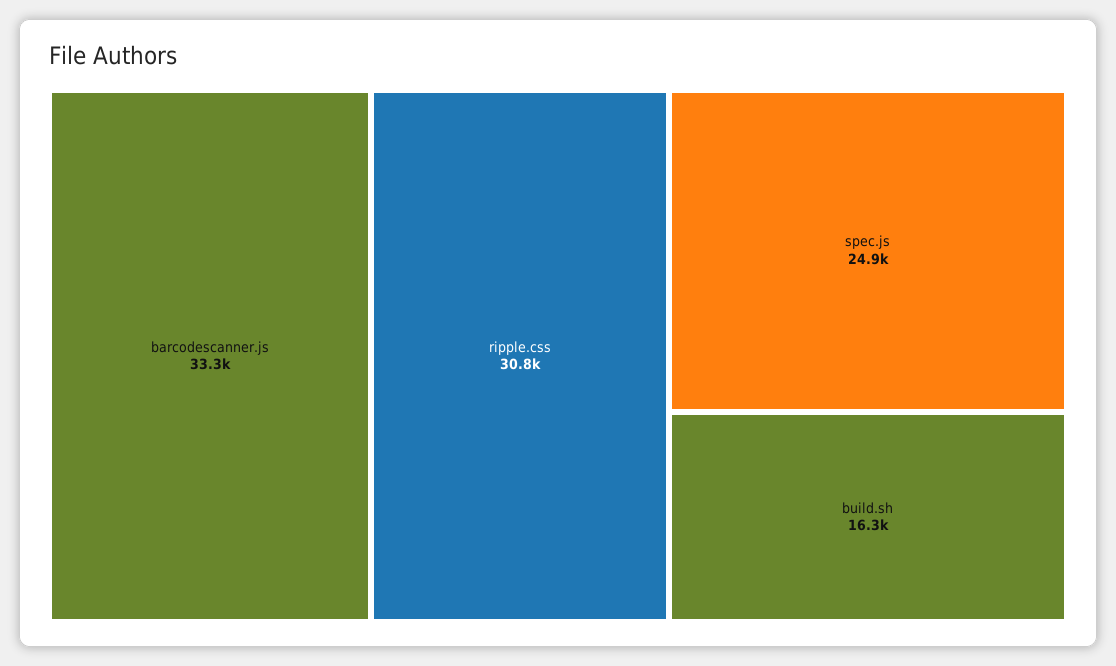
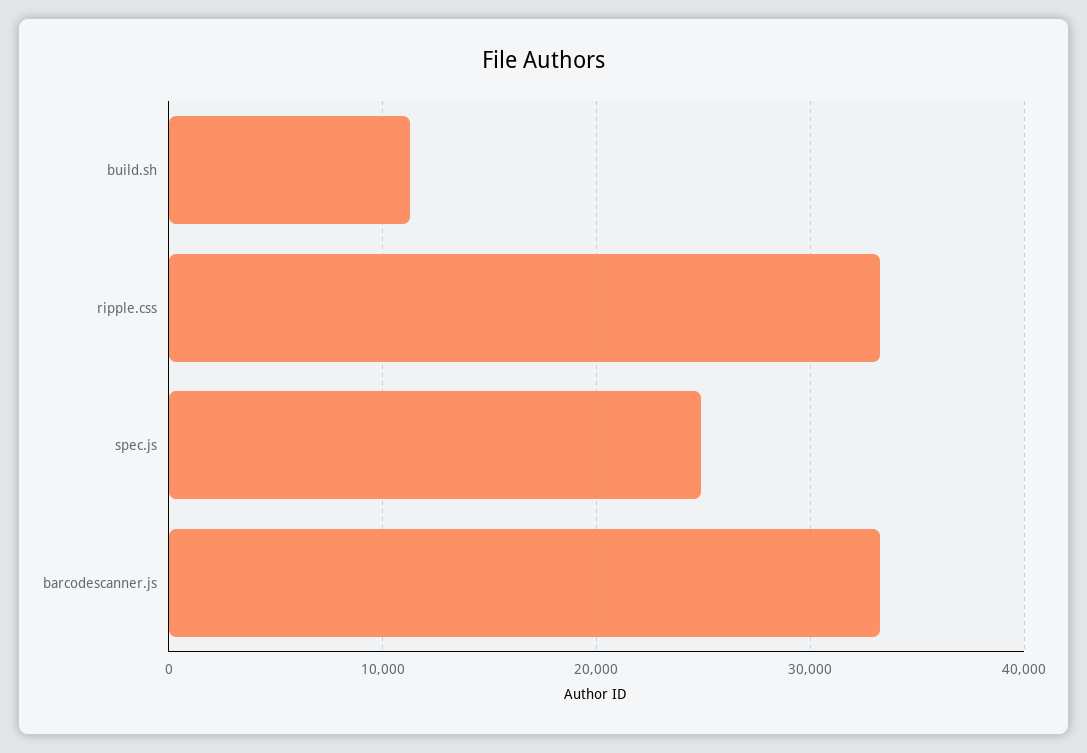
  {
    "barcodescanner.js": 33300,
-   "ripple.css": 30800,
+   "ripple.css": 33000,
    "spec.js": 24900,
-   "build.sh": 16300
+   "build.sh": 11000
  }

